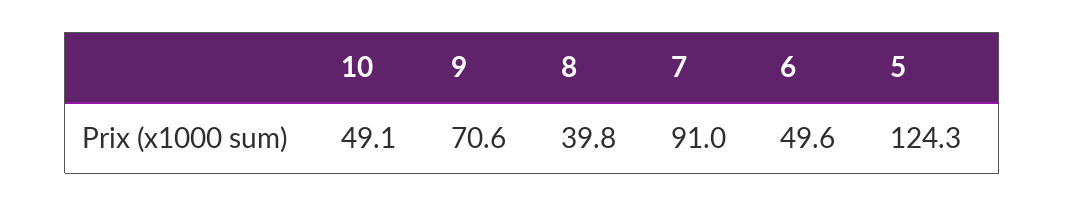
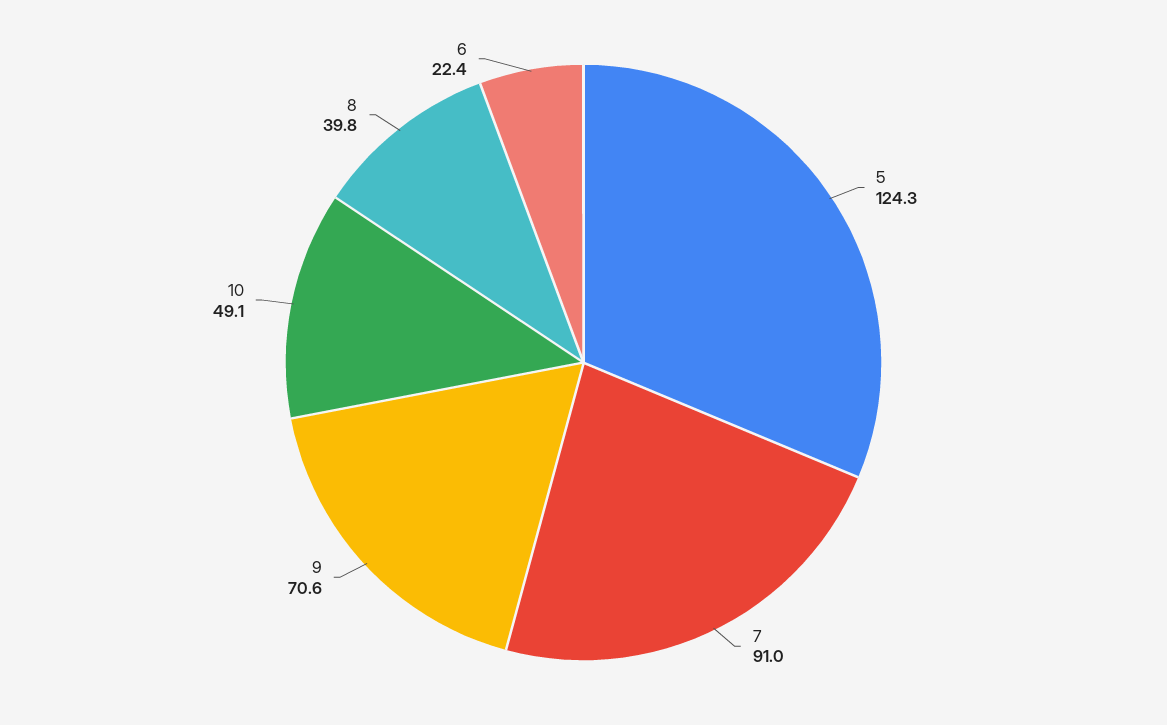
  {
    "10": 49.1,
    "9": 70.6,
    "8": 39.8,
    "7": 91,
-   "6": 49.6,
+   "6": 22.4,
    "5": 124.3
  }

